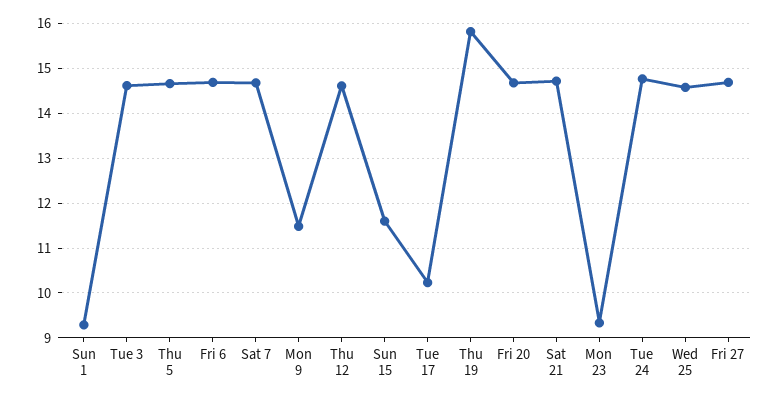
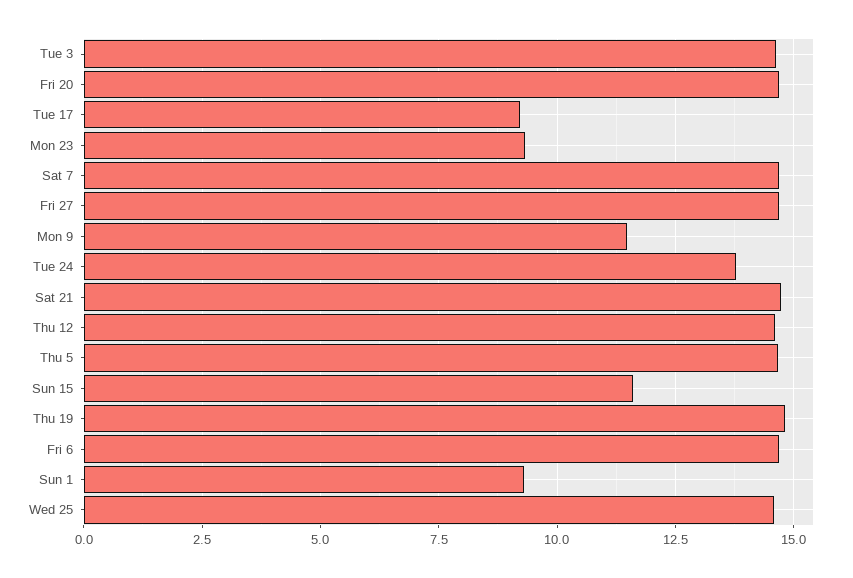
  {
    "Sun 1": 9.2,
    "Tue 3": 14.6,
    "Thu 5": 14.6,
    "Fri 6": 14.6,
    "Sat 7": 14.6,
    "Mon 9": 11.4,
    "Thu 12": 14.6,
    "Sun 15": 11.6,
-   "Tue 17": 10.2,
+   "Tue 17": 9.25,
-   "Thu 19": 15.8,
+   "Thu 19": 14.75,
    "Fri 20": 14.6,
    "Sat 21": 14.8,
    "Mon 23": 9.4,
-   "Tue 24": 14.8,
+   "Tue 24": 13.75,
    "Wed 25": 14.6,
    "Fri 27": 14.6
  }

